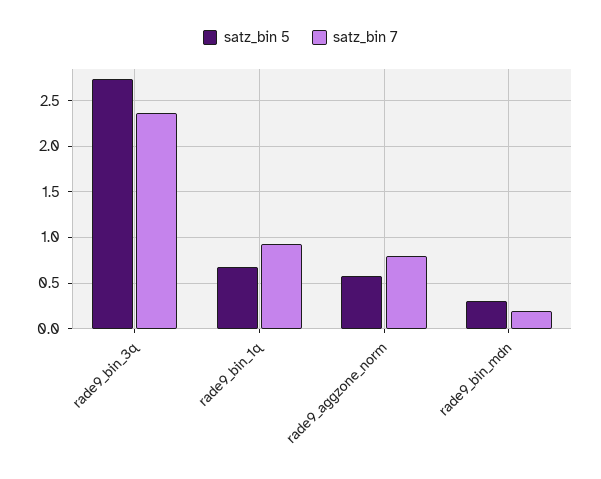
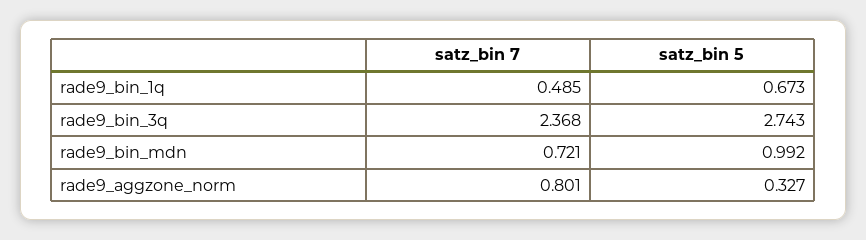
  {
    "satz_bin 5": {
      "rade9_bin_3q": 2.743,
      "rade9_bin_1q": 0.673,
-     "rade9_aggzone_norm": 0.6,
+     "rade9_aggzone_norm": 0.327,
-     "rade9_bin_mdn": 0.3
+     "rade9_bin_mdn": 0.992
    },
    "satz_bin 7": {
      "rade9_bin_3q": 2.368,
-     "rade9_bin_1q": 0.9,
+     "rade9_bin_1q": 0.485,
      "rade9_aggzone_norm": 0.801,
-     "rade9_bin_mdn": 0.2
+     "rade9_bin_mdn": 0.721
    }
  }

